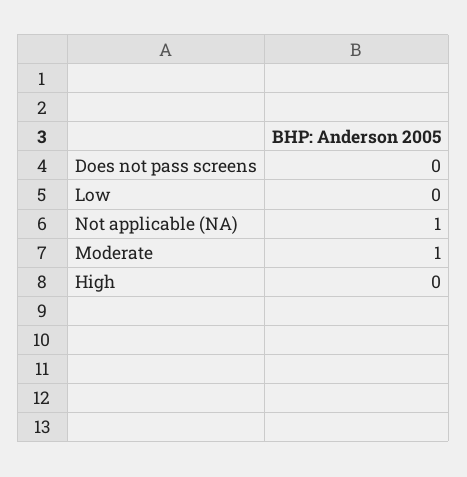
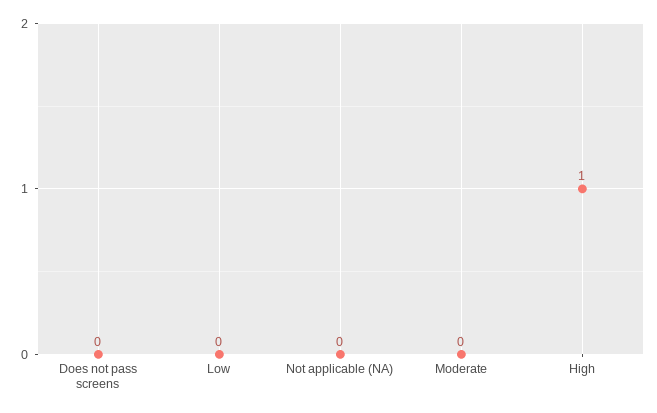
  {
    "Does not pass screens": 0,
    "Low": 0,
-   "Not applicable (NA)": 1,
+   "Not applicable (NA)": 0,
-   "Moderate": 1,
+   "Moderate": 0,
-   "High": 0
+   "High": 1
  }

